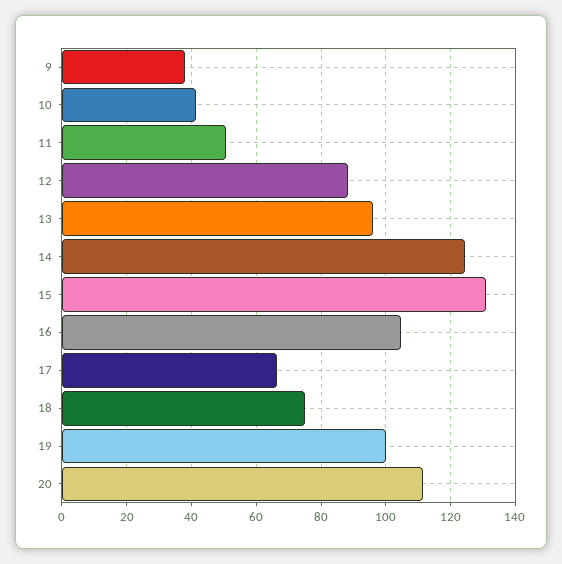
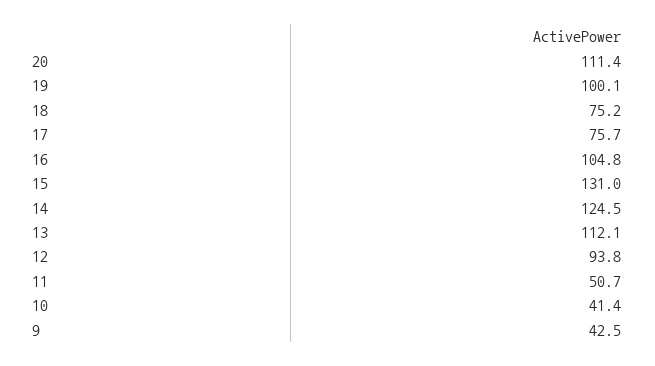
  {
-   "9": 38,
+   "9": 42.5,
    "10": 41.4,
    "11": 50.7,
-   "12": 88,
+   "12": 93.8,
-   "13": 96,
+   "13": 112.1,
    "14": 124.5,
    "15": 131,
    "16": 104.8,
-   "17": 66,
+   "17": 75.7,
    "18": 75.2,
    "19": 100.1,
    "20": 111.4
  }

